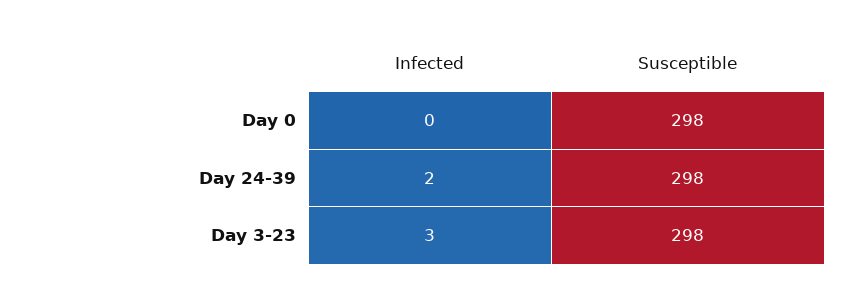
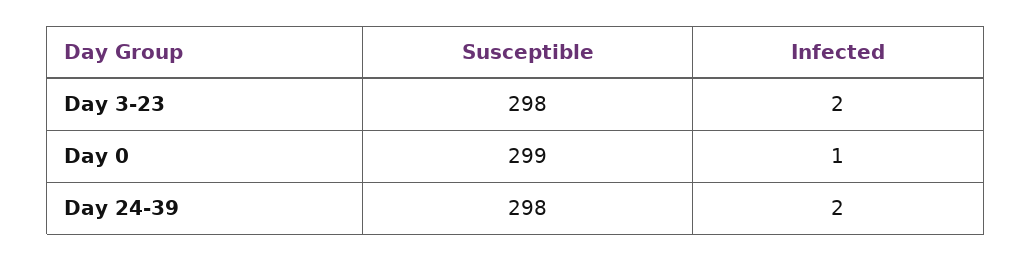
  {
    "Infected": {
-     "Day 0": 0,
+     "Day 0": 1,
      "Day 24-39": 2,
-     "Day 3-23": 3
+     "Day 3-23": 2
    },
    "Susceptible": {
-     "Day 0": 298,
+     "Day 0": 299,
      "Day 24-39": 298,
      "Day 3-23": 298
    }
  }

